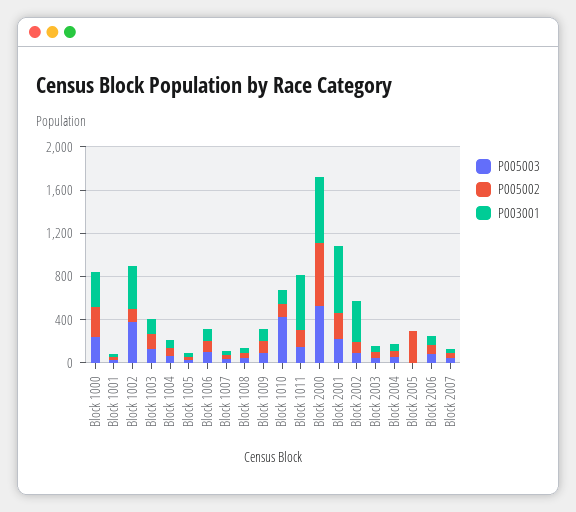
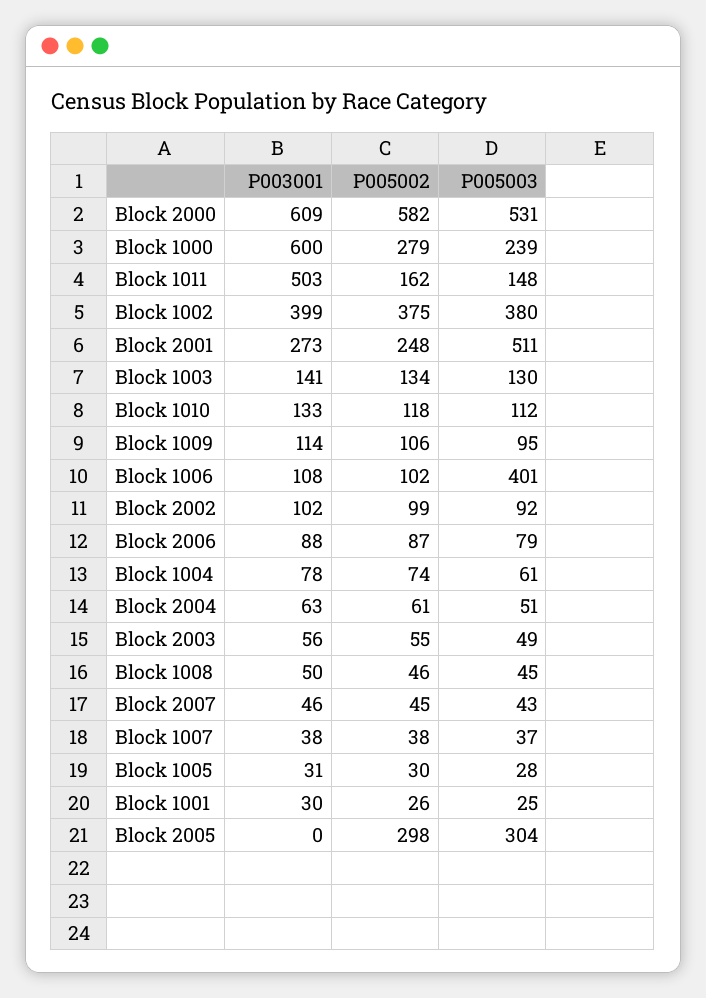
  {
    "P005003": {
      "Block 1000": 239,
      "Block 1001": 25,
      "Block 1002": 380,
      "Block 1003": 130,
      "Block 1004": 61,
      "Block 1005": 28,
-     "Block 1006": 100,
+     "Block 1006": 401,
      "Block 1007": 37,
      "Block 1008": 45,
      "Block 1009": 95,
-     "Block 1010": 400,
+     "Block 1010": 112,
      "Block 1011": 148,
      "Block 2000": 531,
-     "Block 2001": 200,
+     "Block 2001": 511,
      "Block 2002": 92,
      "Block 2003": 49,
      "Block 2004": 51,
-     "Block 2005": 0,
+     "Block 2005": 304,
      "Block 2006": 79,
      "Block 2007": 43
    },
    "P005002": {
      "Block 1000": 279,
      "Block 1001": 26,
-     "Block 1002": 100,
+     "Block 1002": 375,
      "Block 1003": 134,
      "Block 1004": 74,
      "Block 1005": 30,
      "Block 1006": 102,
      "Block 1007": 38,
      "Block 1008": 46,
      "Block 1009": 106,
      "Block 1010": 118,
      "Block 1011": 162,
      "Block 2000": 582,
      "Block 2001": 248,
      "Block 2002": 99,
      "Block 2003": 55,
      "Block 2004": 61,
      "Block 2005": 298,
      "Block 2006": 87,
      "Block 2007": 45
    },
    "P003001": {
-     "Block 1000": 300,
+     "Block 1000": 600,
      "Block 1001": 30,
      "Block 1002": 399,
      "Block 1003": 141,
      "Block 1004": 78,
      "Block 1005": 31,
      "Block 1006": 108,
      "Block 1007": 38,
      "Block 1008": 50,
      "Block 1009": 114,
      "Block 1010": 133,
      "Block 1011": 503,
      "Block 2000": 609,
-     "Block 2001": 600,
+     "Block 2001": 273,
-     "Block 2002": 400,
+     "Block 2002": 102,
      "Block 2003": 56,
      "Block 2004": 63,
      "Block 2005": 0,
      "Block 2006": 88,
      "Block 2007": 46
    }
  }

